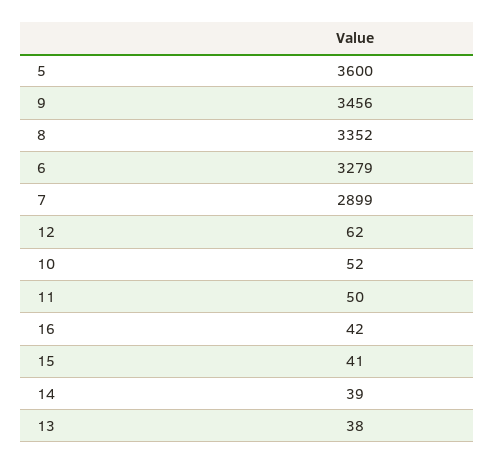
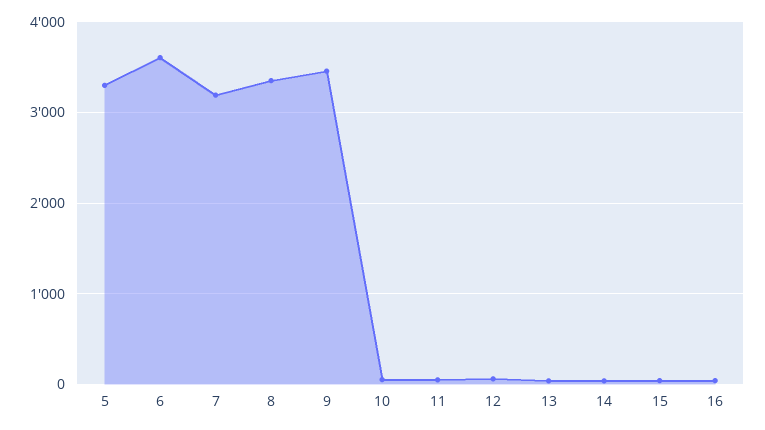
  {
-   "5": 3600,
+   "5": 3300,
    "9": 3456,
    "8": 3352,
-   "6": 3279,
+   "6": 3600,
-   "7": 2899,
+   "7": 3200,
    "12": 62,
    "10": 52,
    "11": 50,
    "16": 42,
    "15": 41,
    "14": 39,
    "13": 38
  }

